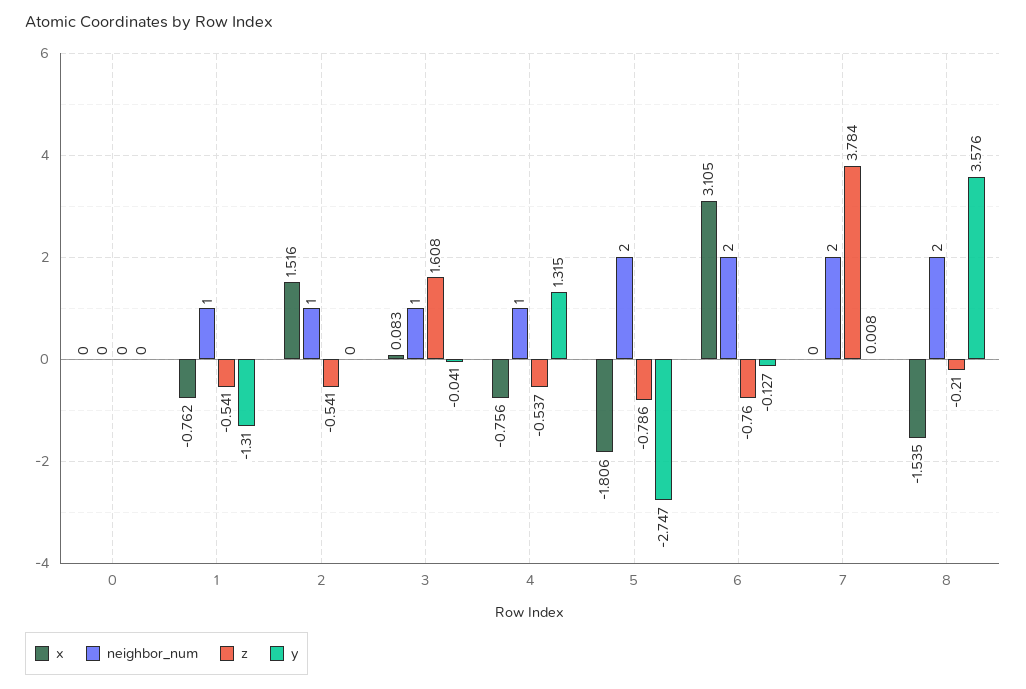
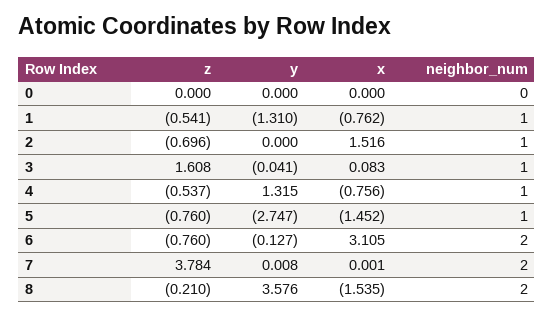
  {
    "x": {
      "0": 0,
      "1": -0.762,
      "2": 1.516,
      "3": 0.083,
      "4": -0.756,
-     "5": -1.806,
+     "5": -1.452,
      "6": 3.105,
-     "7": 0,
+     "7": 0.001,
      "8": -1.535
    },
    "neighbor_num": {
      "0": 0,
      "1": 1,
      "2": 1,
      "3": 1,
      "4": 1,
-     "5": 2,
+     "5": 1,
      "6": 2,
      "7": 2,
      "8": 2
    },
    "z": {
      "0": 0,
      "1": -0.541,
-     "2": -0.541,
+     "2": -0.696,
      "3": 1.608,
      "4": -0.537,
-     "5": -0.786,
+     "5": -0.76,
      "6": -0.76,
      "7": 3.784,
      "8": -0.21
    },
    "y": {
      "0": 0,
      "1": -1.31,
      "2": 0,
      "3": -0.041,
      "4": 1.315,
      "5": -2.747,
      "6": -0.127,
      "7": 0.008,
      "8": 3.576
    }
  }

